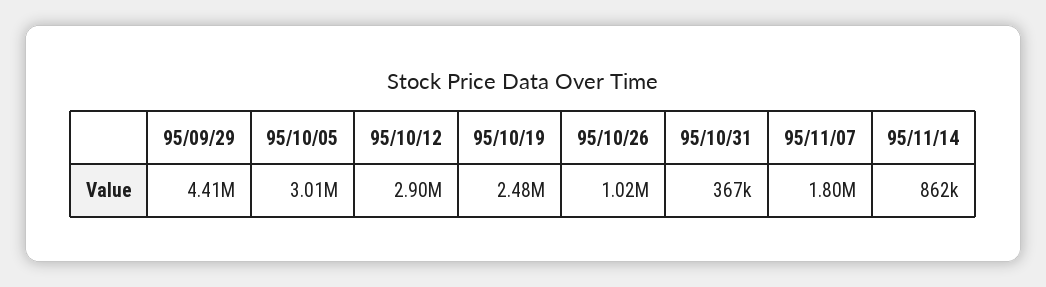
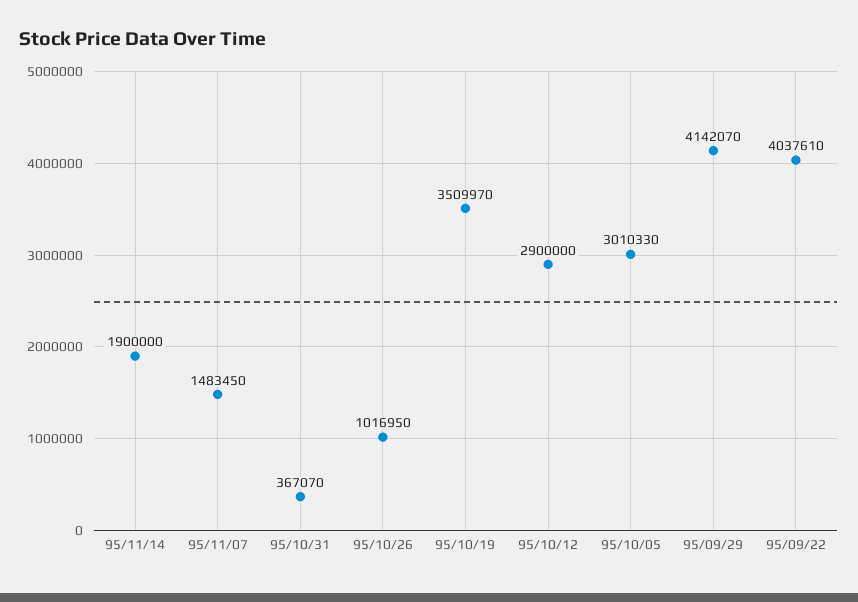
  {
-   "95/09/29": 4410000,
+   "95/09/29": 4142070,
    "95/10/05": 3010330,
    "95/10/12": 2900000,
-   "95/10/19": 2480000,
+   "95/10/19": 3509970,
    "95/10/26": 1016950,
    "95/10/31": 367070,
-   "95/11/07": 1800000,
+   "95/11/07": 1483450,
-   "95/11/14": 862000
+   "95/11/14": 1900000,
+   "95/09/22": 4037610
  }

